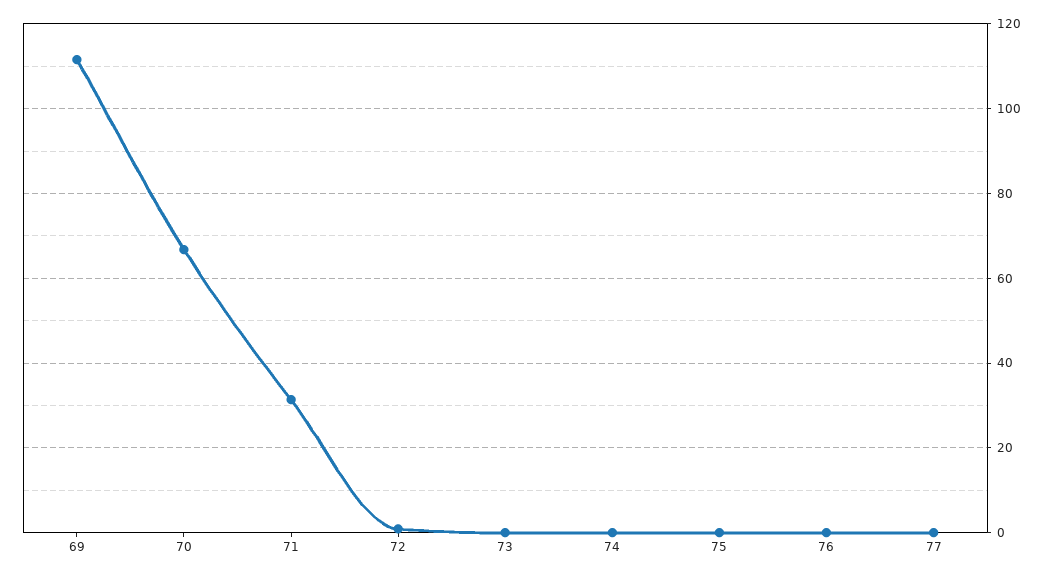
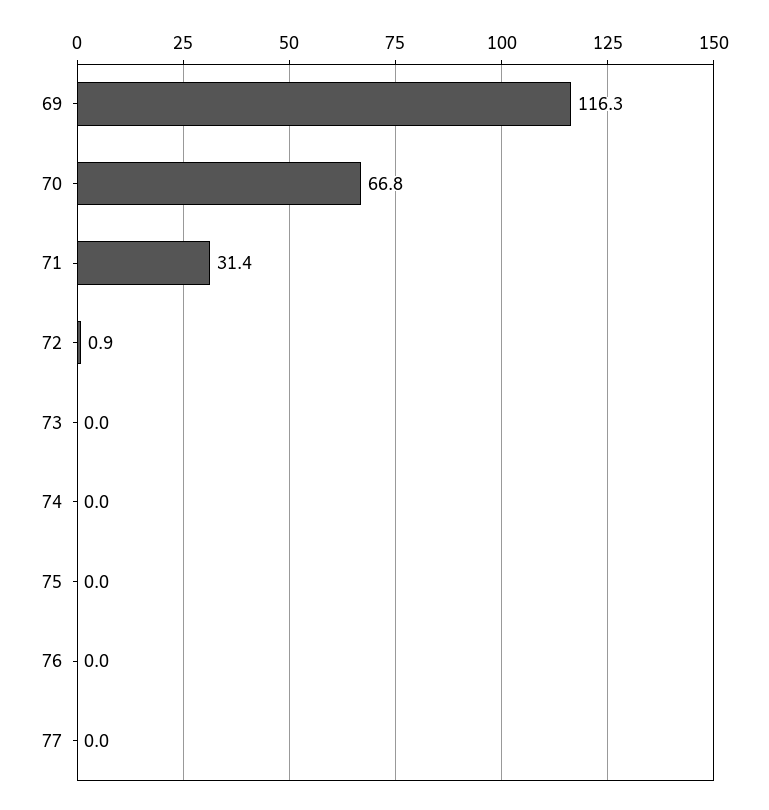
  {
-   "69": 112,
+   "69": 116.3,
    "70": 66.8,
    "71": 31.4,
    "72": 0.9,
    "73": 0,
    "74": 0,
    "75": 0,
    "76": 0,
    "77": 0
  }

